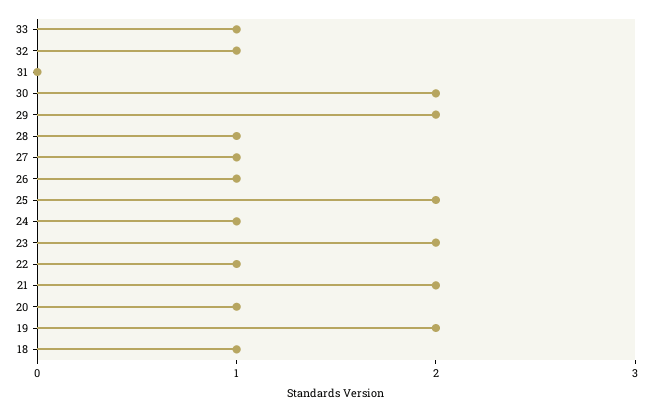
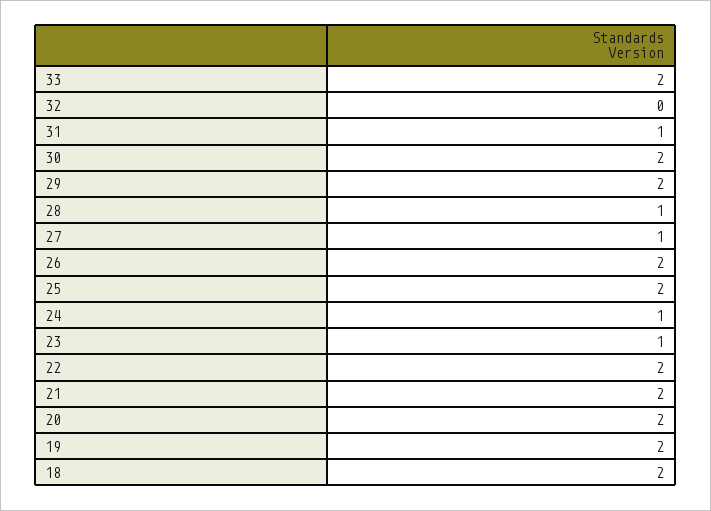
  {
-   "33": 1,
+   "33": 2,
-   "32": 1,
+   "32": 0,
-   "31": 0,
+   "31": 1,
    "30": 2,
    "29": 2,
    "28": 1,
    "27": 1,
-   "26": 1,
+   "26": 2,
    "25": 2,
    "24": 1,
-   "23": 2,
+   "23": 1,
-   "22": 1,
+   "22": 2,
    "21": 2,
-   "20": 1,
+   "20": 2,
    "19": 2,
-   "18": 1
+   "18": 2
  }

